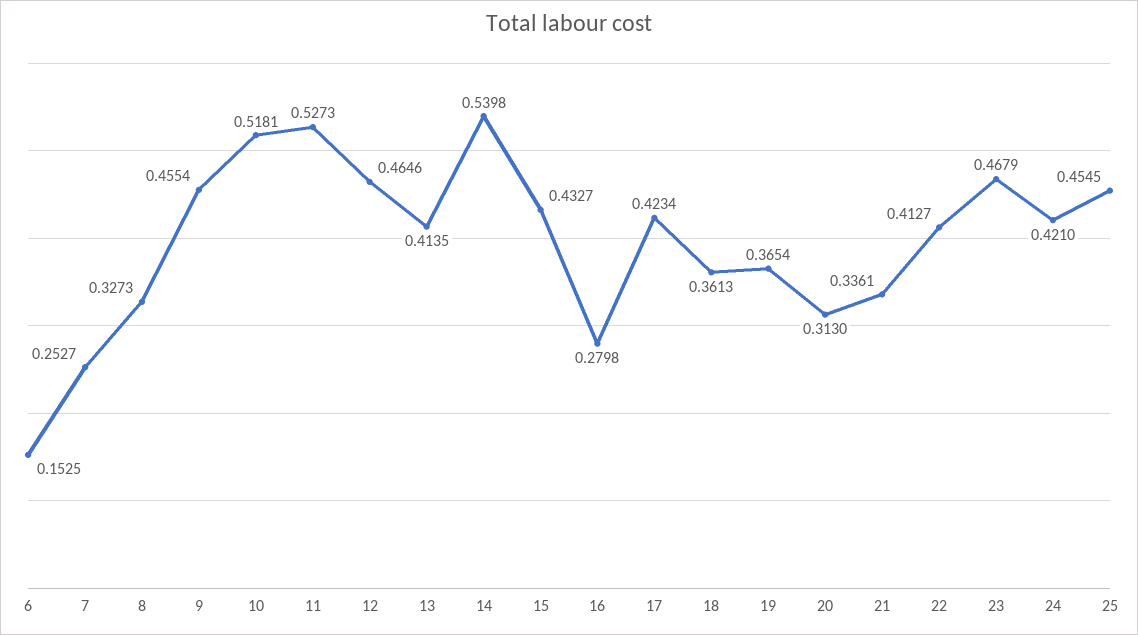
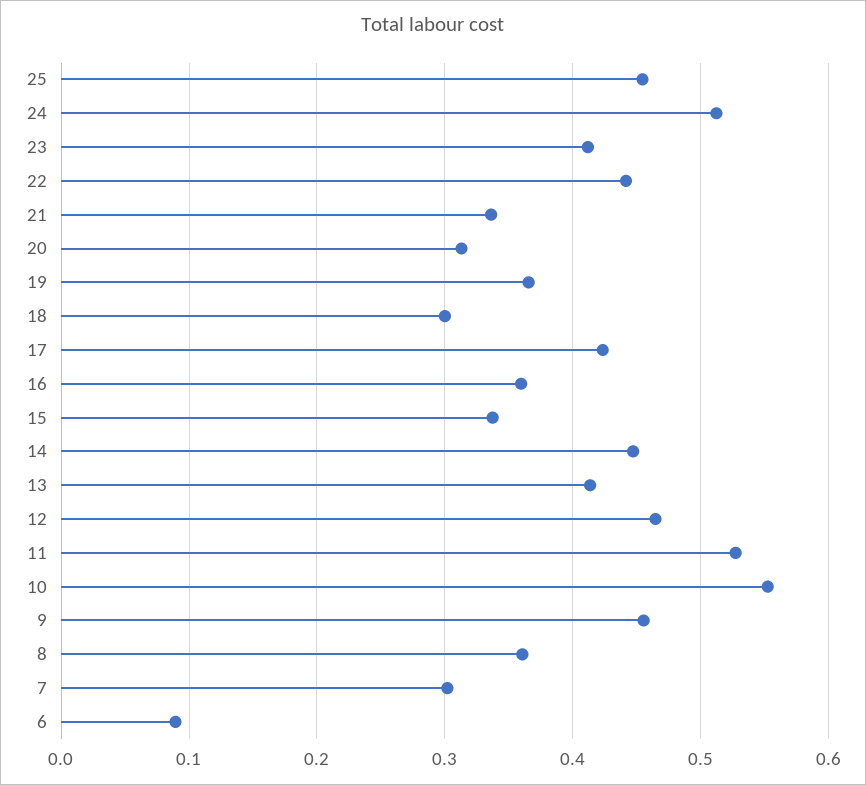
  {
-   "6": 0.1525,
+   "6": 0.09,
-   "7": 0.2527,
+   "7": 0.3,
-   "8": 0.3273,
+   "8": 0.36,
    "9": 0.4554,
-   "10": 0.5181,
+   "10": 0.55,
    "11": 0.5273,
    "12": 0.4646,
    "13": 0.4135,
-   "14": 0.5398,
+   "14": 0.45,
-   "15": 0.4327,
+   "15": 0.34,
-   "16": 0.2798,
+   "16": 0.36,
    "17": 0.4234,
-   "18": 0.3613,
+   "18": 0.3,
    "19": 0.3654,
    "20": 0.313,
    "21": 0.3361,
-   "22": 0.4127,
+   "22": 0.44,
-   "23": 0.4679,
+   "23": 0.41,
-   "24": 0.421,
+   "24": 0.51,
    "25": 0.4545
  }

